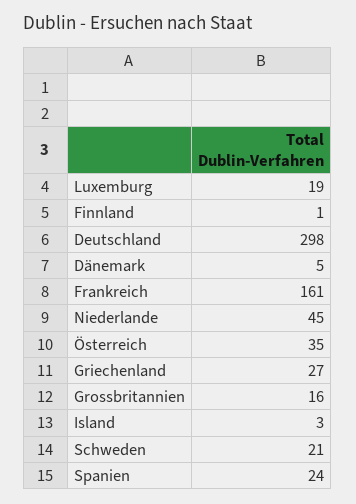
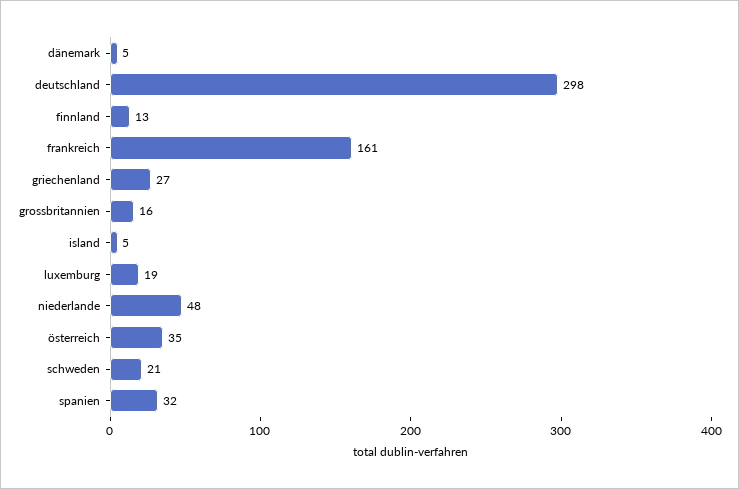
  {
    "Luxemburg": 19,
-   "Finnland": 1,
+   "Finnland": 13,
    "Deutschland": 298,
    "Dänemark": 5,
    "Frankreich": 161,
-   "Niederlande": 45,
+   "Niederlande": 48,
    "Österreich": 35,
    "Griechenland": 27,
    "Grossbritannien": 16,
-   "Island": 3,
+   "Island": 5,
    "Schweden": 21,
-   "Spanien": 24
+   "Spanien": 32
  }

